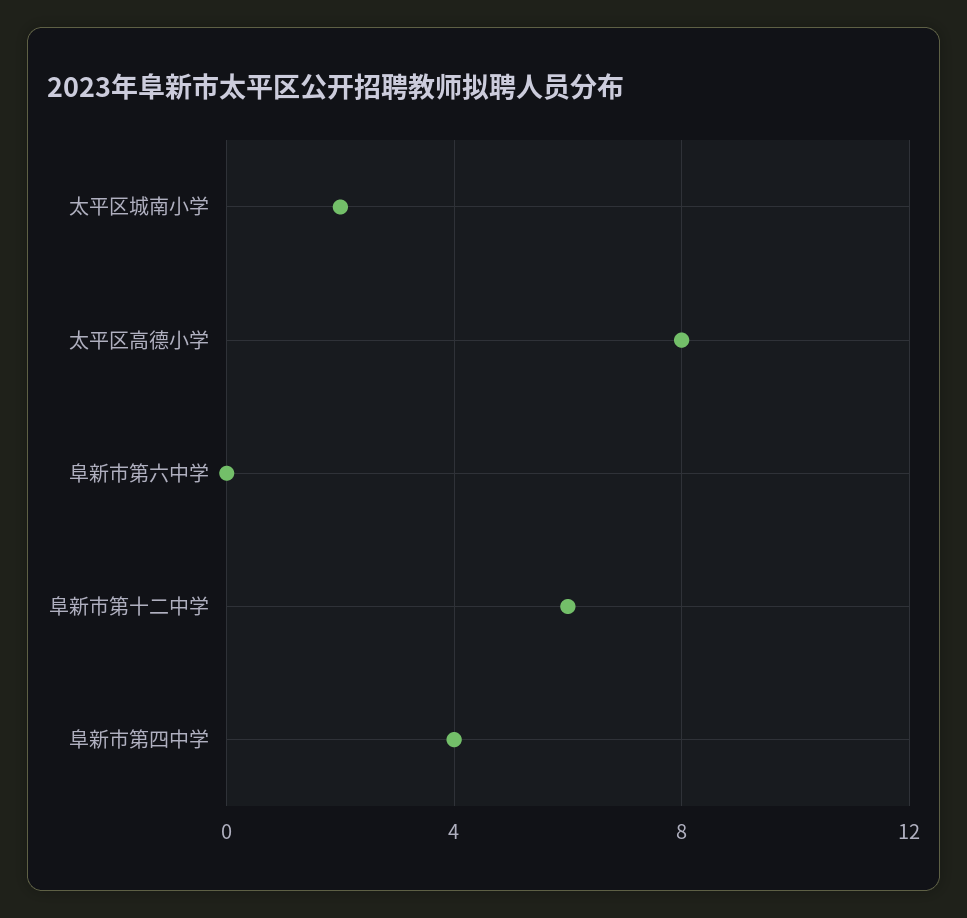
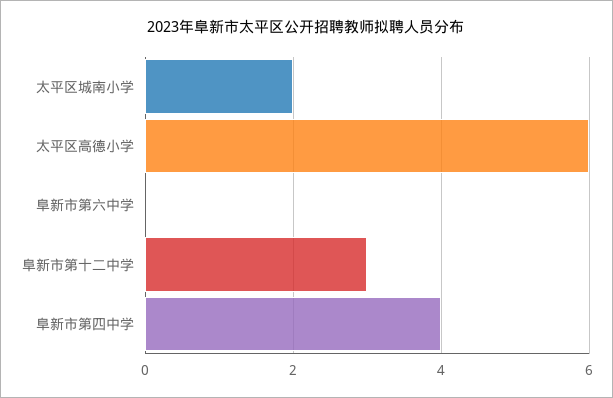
  {
    "太平区城南小学": 2,
-   "太平区高德小学": 8,
+   "太平区高德小学": 6,
    "阜新市第六中学": 0,
-   "阜新市第十二中学": 6,
+   "阜新市第十二中学": 3,
    "阜新市第四中学": 4
  }

